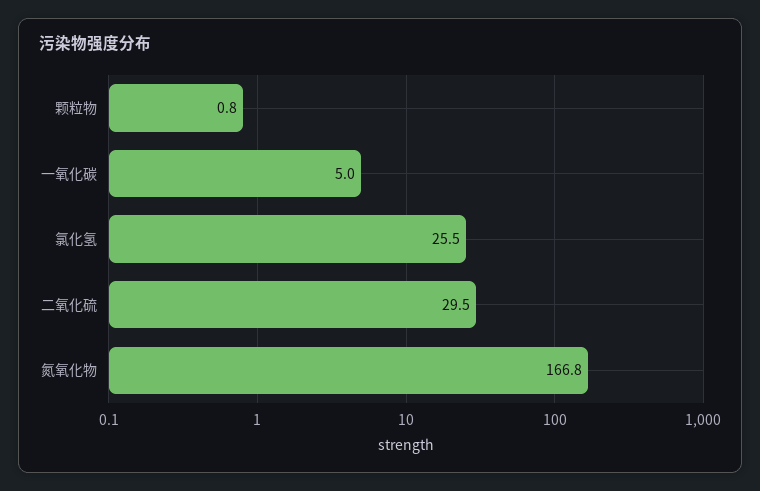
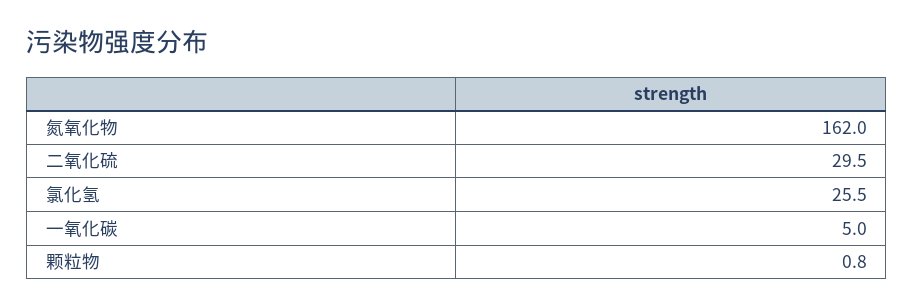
  {
    "颗粒物": 0.8,
    "一氧化碳": 5,
    "氯化氢": 25.5,
    "二氧化硫": 29.5,
-   "氮氧化物": 166.8
+   "氮氧化物": 162
  }

